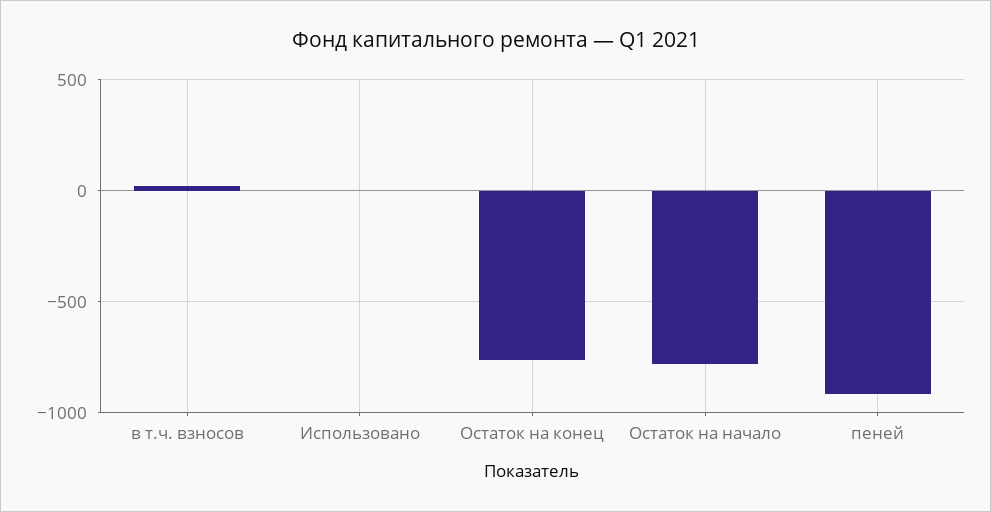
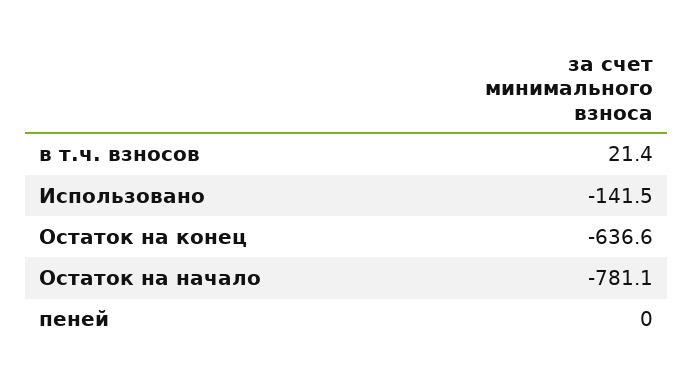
  {
    "в т.ч. взносов": 21.4,
-   "Использовано": 0,
+   "Использовано": -141.5,
-   "Остаток на конец": -750,
+   "Остаток на конец": -636.6,
    "Остаток на начало": -781.1,
-   "пеней": -900
+   "пеней": 0
  }

